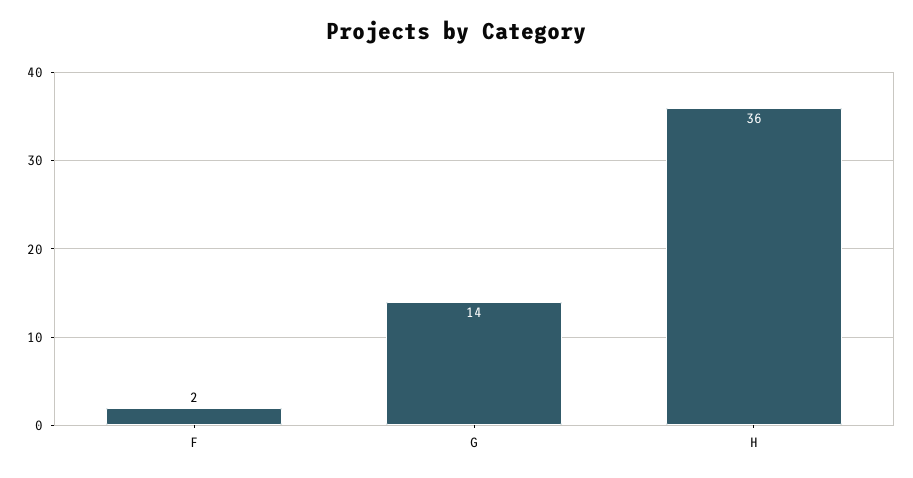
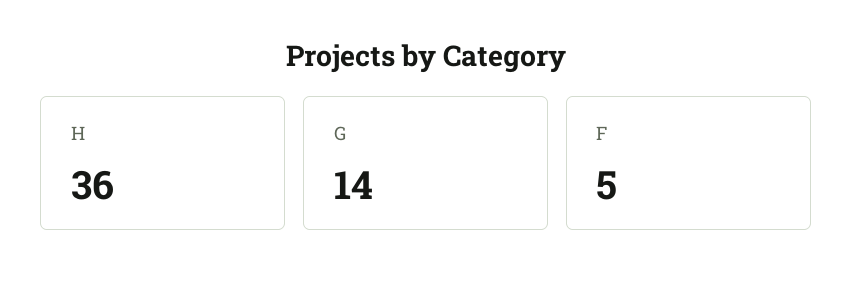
  {
-   "F": 2,
+   "F": 5,
    "G": 14,
    "H": 36
  }

